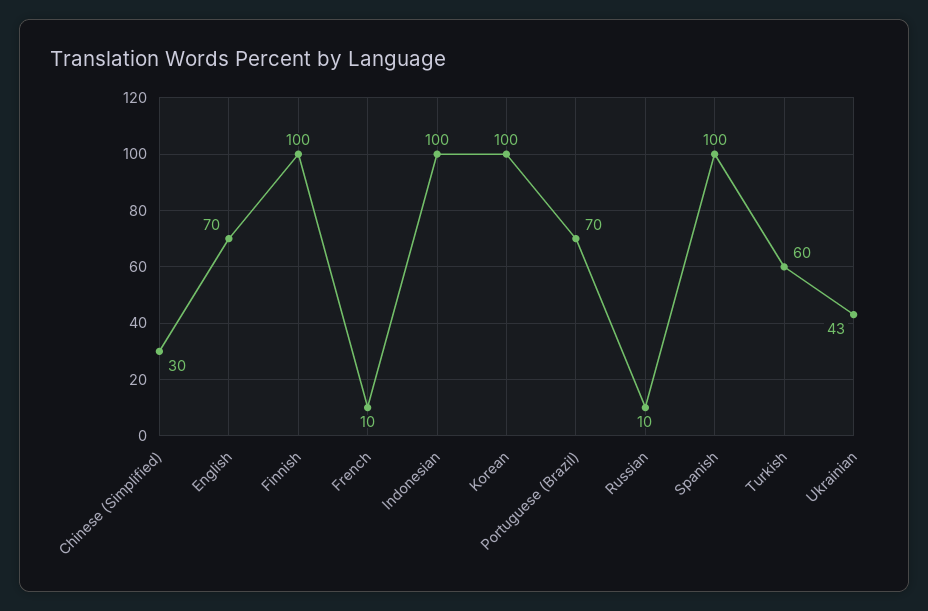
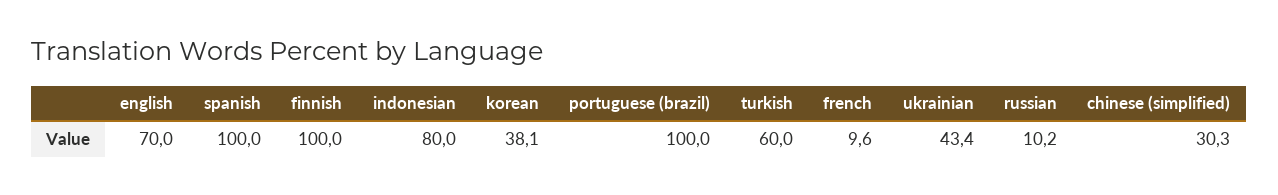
  {
    "Chinese (Simplified)": 30.3,
    "English": 70,
    "Finnish": 100,
    "French": 9.6,
-   "Indonesian": 100,
+   "Indonesian": 80,
-   "Korean": 100,
+   "Korean": 38.1,
-   "Portuguese (Brazil)": 70,
+   "Portuguese (Brazil)": 100,
    "Russian": 10.2,
    "Spanish": 100,
    "Turkish": 60,
    "Ukrainian": 43.4
  }

